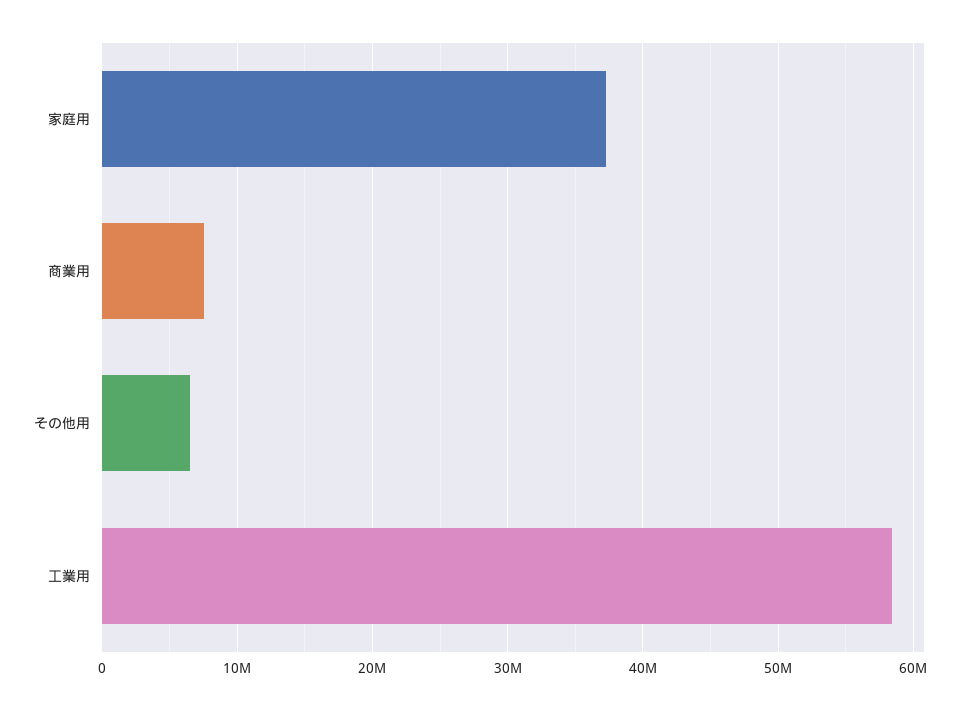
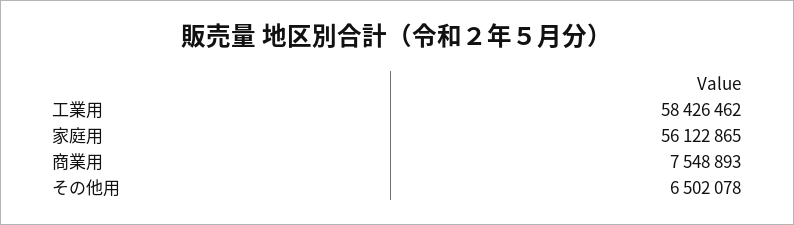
  {
-   "家庭用": 37000000,
+   "家庭用": 56122865,
    "商業用": 7548893,
    "その他用": 6502078,
    "工業用": 58426462
  }

